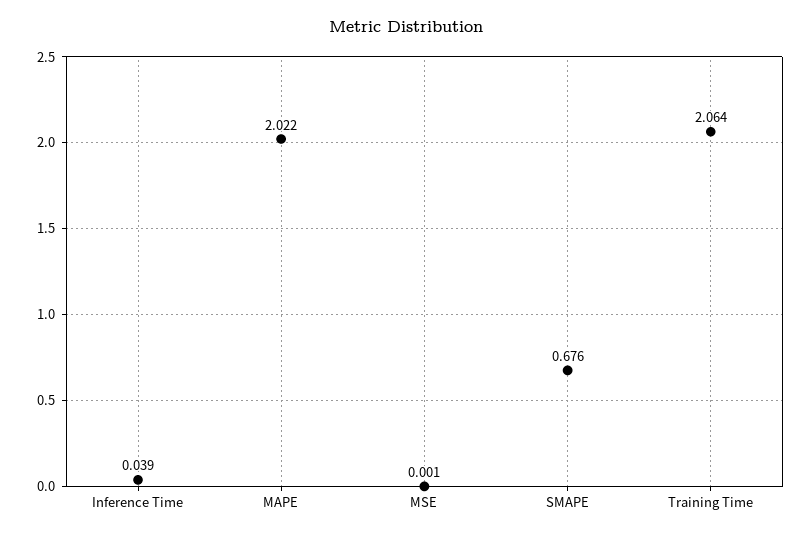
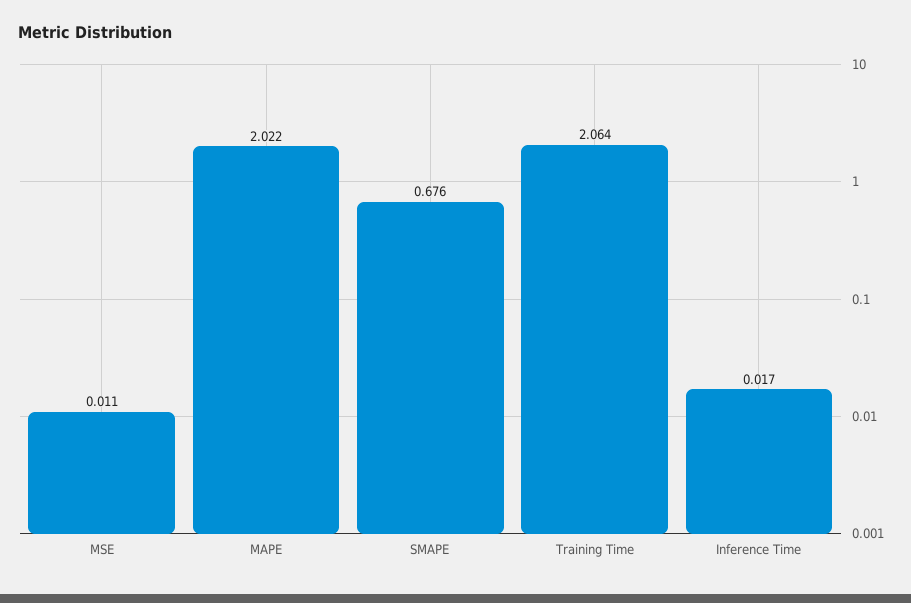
  {
-   "Inference Time": 0.039,
+   "Inference Time": 0.017,
    "MAPE": 2.022,
-   "MSE": 0.001,
+   "MSE": 0.011,
    "SMAPE": 0.676,
    "Training Time": 2.064
  }

